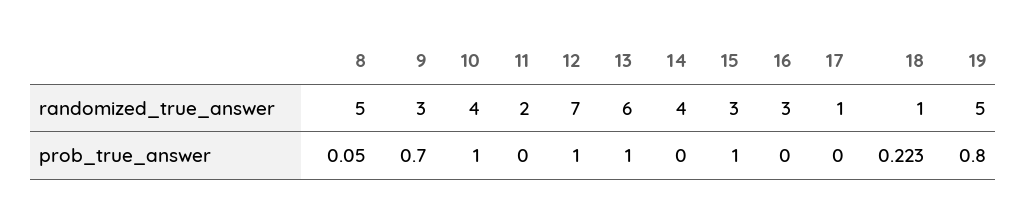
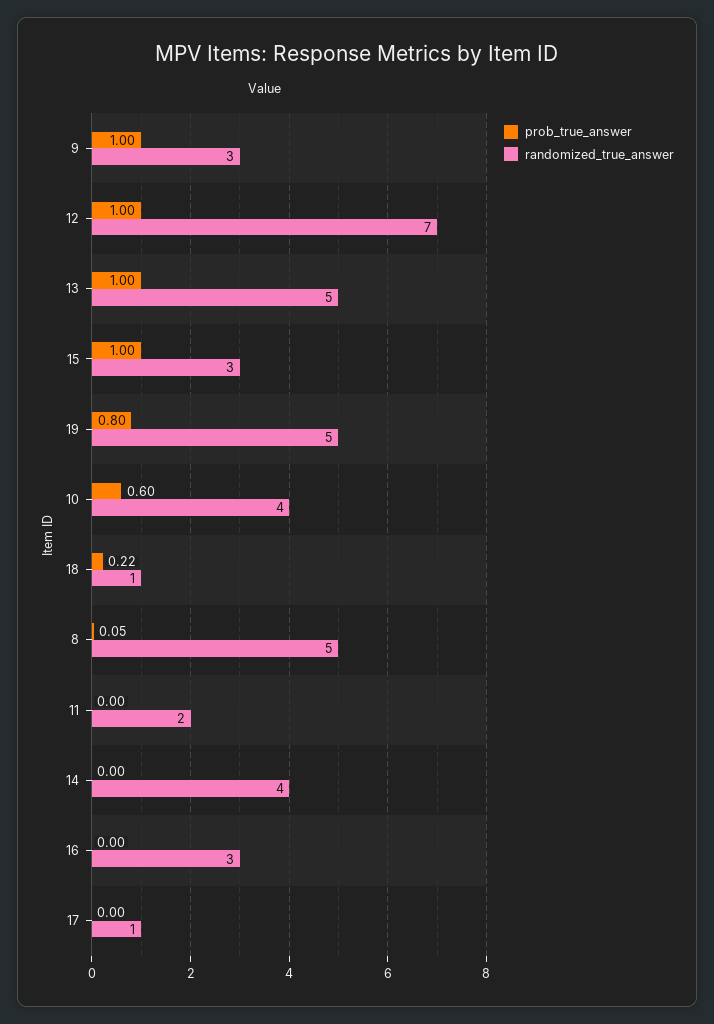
  {
    "randomized_true_answer": {
      "8": 5,
      "9": 3,
      "10": 4,
      "11": 2,
      "12": 7,
-     "13": 6,
+     "13": 5,
      "14": 4,
      "15": 3,
      "16": 3,
      "17": 1,
      "18": 1,
      "19": 5
    },
    "prob_true_answer": {
      "8": 0.05,
-     "9": 0.7,
+     "9": 1,
-     "10": 1,
+     "10": 0.6,
      "11": 0,
      "12": 1,
      "13": 1,
      "14": 0,
      "15": 1,
      "16": 0,
      "17": 0,
      "18": 0.223,
      "19": 0.8
    }
  }

